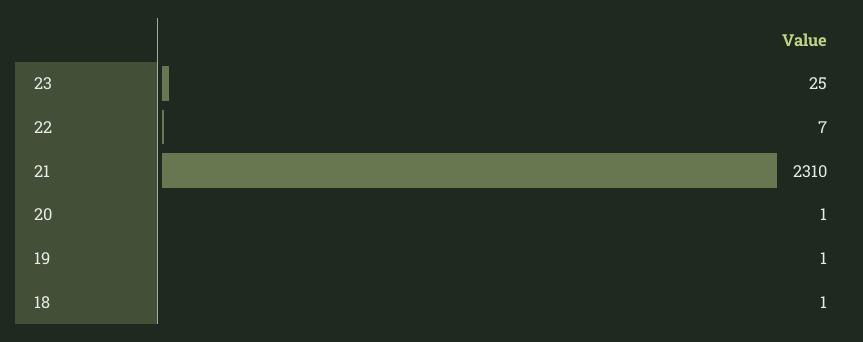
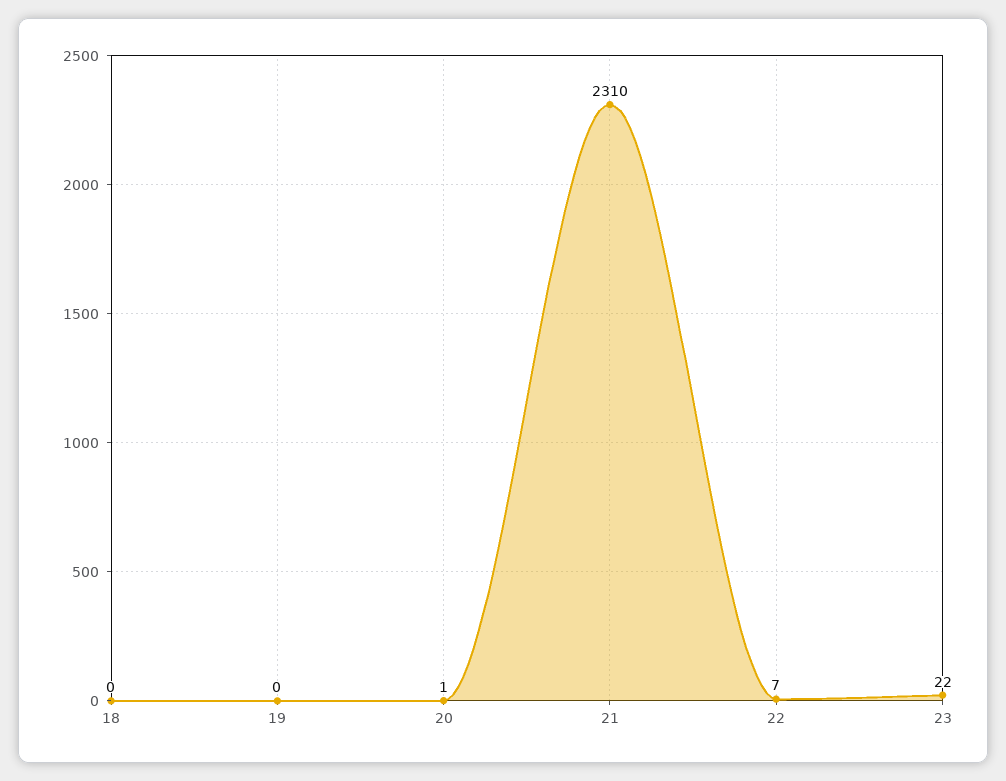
  {
-   "23": 25,
+   "23": 22,
    "22": 7,
    "21": 2310,
    "20": 1,
-   "19": 1,
+   "19": 0,
-   "18": 1
+   "18": 0
  }

